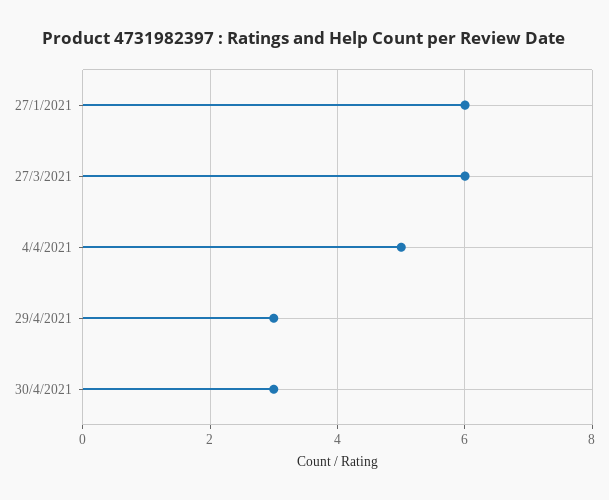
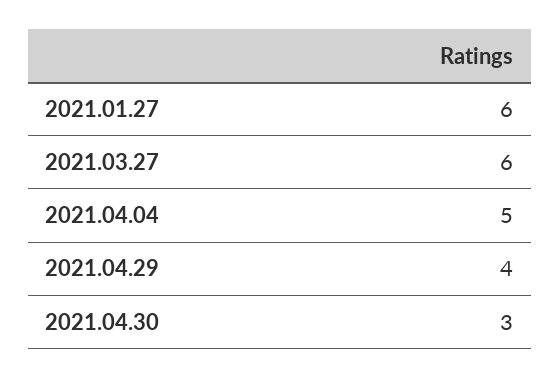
  {
    "27/1/2021": 6,
    "27/3/2021": 6,
    "4/4/2021": 5,
-   "29/4/2021": 3,
+   "29/4/2021": 4,
    "30/4/2021": 3
  }

